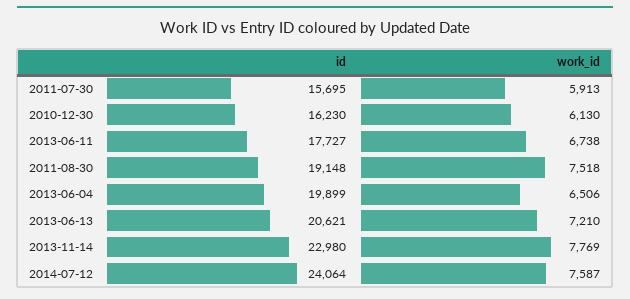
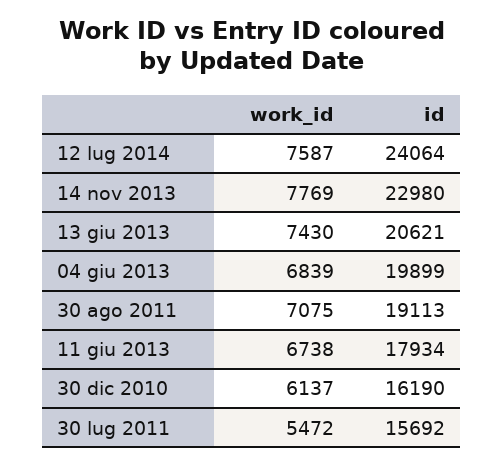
  {
    "id": {
-     "2011-07-30": 15695,
+     "2011-07-30": 15692,
-     "2010-12-30": 16230,
+     "2010-12-30": 16190,
-     "2013-06-11": 17727,
+     "2013-06-11": 17934,
-     "2011-08-30": 19148,
+     "2011-08-30": 19113,
      "2013-06-04": 19899,
      "2013-06-13": 20621,
      "2013-11-14": 22980,
      "2014-07-12": 24064
    },
    "work_id": {
-     "2011-07-30": 5913,
+     "2011-07-30": 5472,
-     "2010-12-30": 6130,
+     "2010-12-30": 6137,
      "2013-06-11": 6738,
-     "2011-08-30": 7518,
+     "2011-08-30": 7075,
-     "2013-06-04": 6506,
+     "2013-06-04": 6839,
-     "2013-06-13": 7210,
+     "2013-06-13": 7430,
      "2013-11-14": 7769,
      "2014-07-12": 7587
    }
  }

